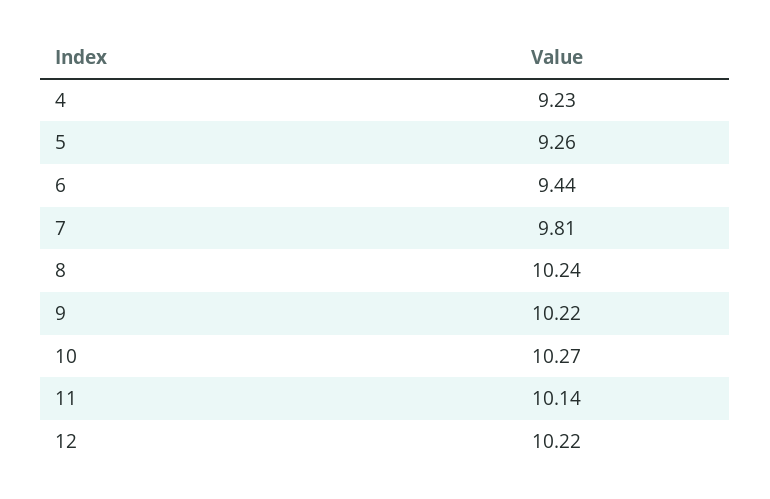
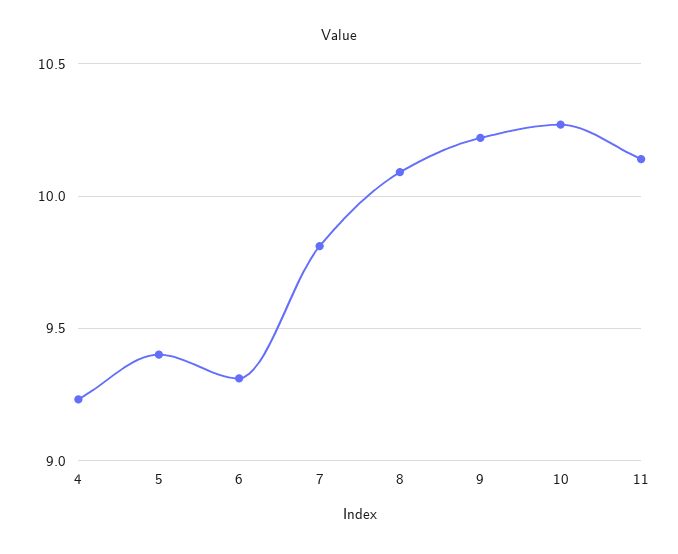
  {
    "4": 9.23,
-   "5": 9.26,
+   "5": 9.4,
-   "6": 9.44,
+   "6": 9.3,
    "7": 9.81,
-   "8": 10.24,
+   "8": 10.1,
    "9": 10.22,
    "10": 10.27,
-   "11": 10.14,
+   "11": 10.14
-   "12": 10.22
  }

